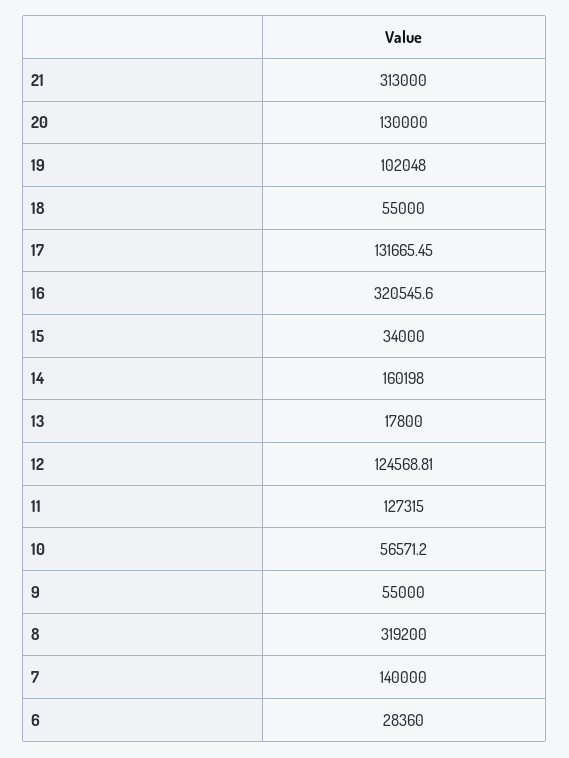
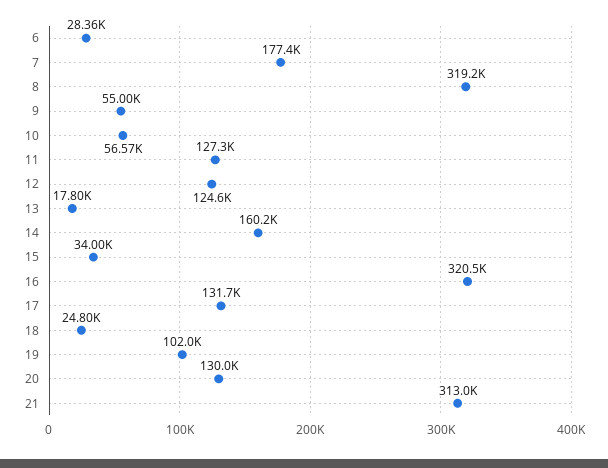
  {
    "21": 313000,
    "20": 130000,
    "19": 102048,
-   "18": 55000,
+   "18": 24800,
    "17": 131665.45,
    "16": 320545.6,
    "15": 34000,
    "14": 160198,
    "13": 17800,
    "12": 124568.81,
    "11": 127315,
    "10": 56571.2,
    "9": 55000,
    "8": 319200,
-   "7": 140000,
+   "7": 177400,
    "6": 28360
  }

